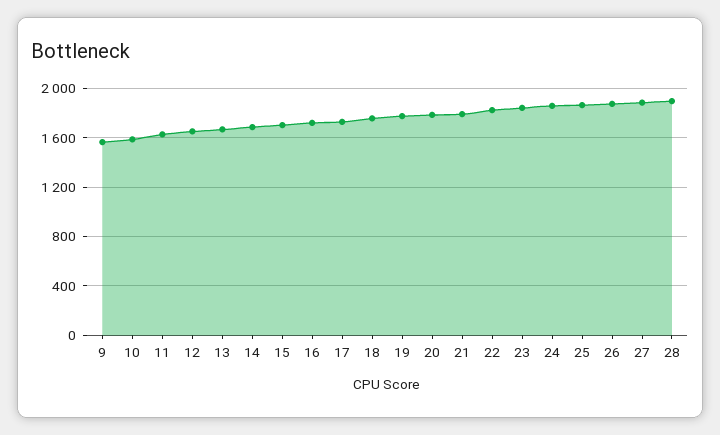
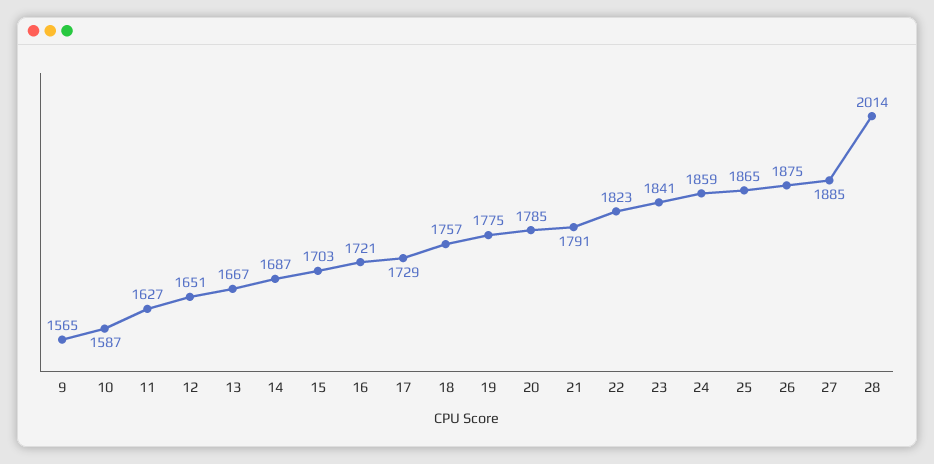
  {
    "9": 1565,
    "10": 1587,
    "11": 1627,
    "12": 1651,
    "13": 1667,
    "14": 1687,
    "15": 1703,
    "16": 1721,
    "17": 1729,
    "18": 1757,
    "19": 1775,
    "20": 1785,
    "21": 1791,
    "22": 1823,
    "23": 1841,
    "24": 1859,
    "25": 1865,
    "26": 1875,
    "27": 1885,
-   "28": 1900
+   "28": 2014
  }

